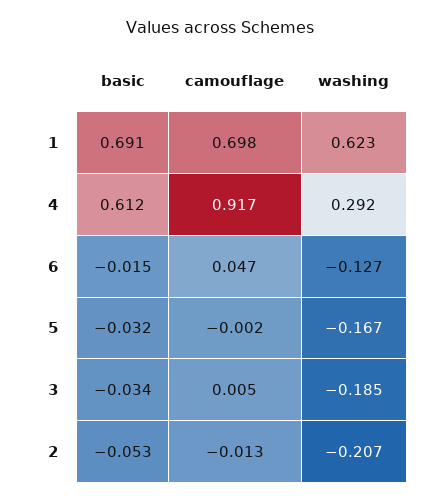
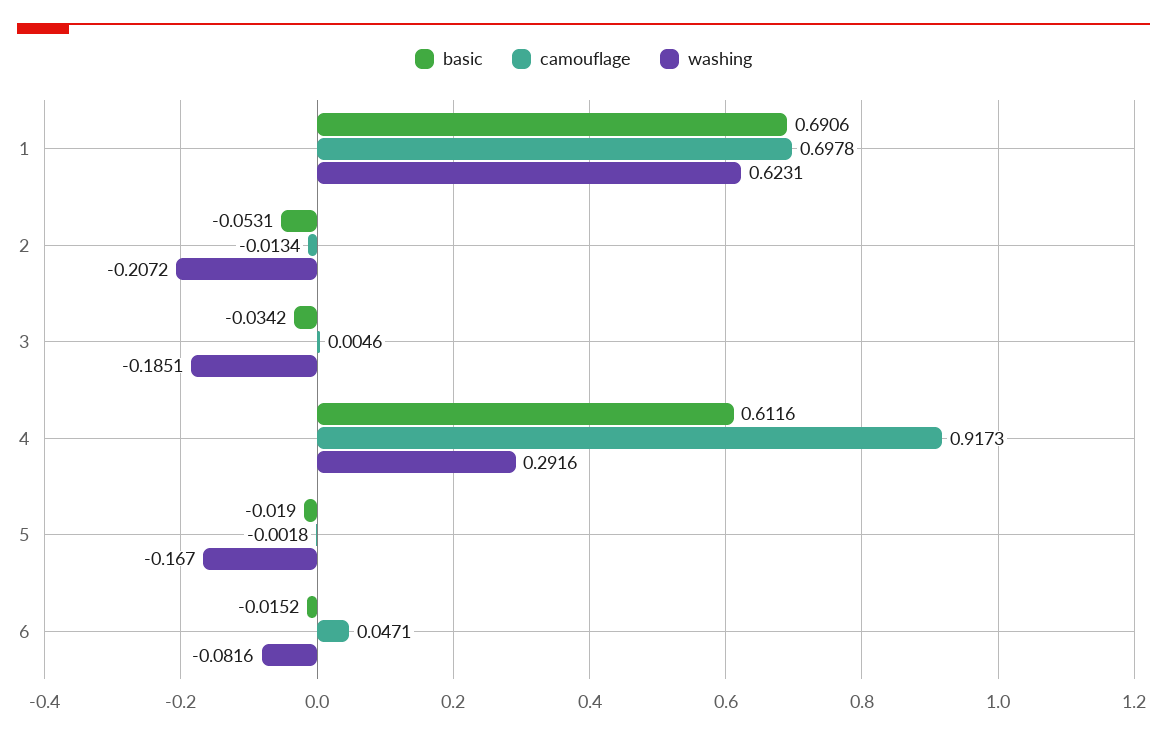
  {
    "basic": {
      "1": 0.6906,
      "4": 0.6116,
      "6": -0.0152,
-     "5": -0.032,
+     "5": -0.019,
      "3": -0.0342,
      "2": -0.0531
    },
    "camouflage": {
      "1": 0.6978,
      "4": 0.9173,
      "6": 0.0471,
      "5": -0.0018,
      "3": 0.0046,
      "2": -0.0134
    },
    "washing": {
      "1": 0.6231,
      "4": 0.2916,
-     "6": -0.127,
+     "6": -0.0816,
      "5": -0.167,
      "3": -0.1851,
      "2": -0.2072
    }
  }

